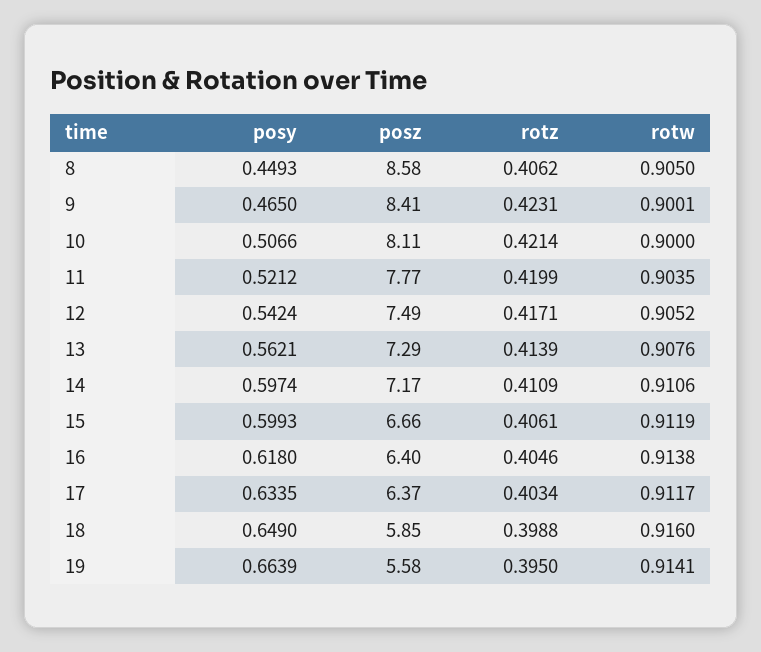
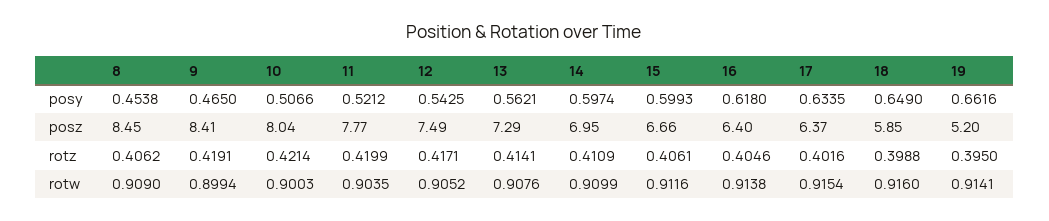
  {
    "posy": {
-     "8": 0.4493,
+     "8": 0.4538,
      "9": 0.465,
      "10": 0.5066,
      "11": 0.5212,
-     "12": 0.5424,
+     "12": 0.5425,
      "13": 0.5621,
      "14": 0.5974,
      "15": 0.5993,
      "16": 0.618,
      "17": 0.6335,
      "18": 0.649,
-     "19": 0.6639
+     "19": 0.6616
    },
    "posz": {
-     "8": 8.58,
+     "8": 8.45,
      "9": 8.41,
-     "10": 8.11,
+     "10": 8.04,
      "11": 7.77,
      "12": 7.49,
      "13": 7.29,
-     "14": 7.17,
+     "14": 6.95,
      "15": 6.66,
      "16": 6.4,
      "17": 6.37,
      "18": 5.85,
-     "19": 5.58
+     "19": 5.2
    },
    "rotz": {
      "8": 0.4062,
-     "9": 0.4231,
+     "9": 0.4191,
      "10": 0.4214,
      "11": 0.4199,
      "12": 0.4171,
-     "13": 0.4139,
+     "13": 0.4141,
      "14": 0.4109,
      "15": 0.4061,
      "16": 0.4046,
-     "17": 0.4034,
+     "17": 0.4016,
      "18": 0.3988,
      "19": 0.395
    },
    "rotw": {
-     "8": 0.905,
+     "8": 0.909,
-     "9": 0.9001,
+     "9": 0.8994,
-     "10": 0.9,
+     "10": 0.9003,
      "11": 0.9035,
      "12": 0.9052,
      "13": 0.9076,
-     "14": 0.9106,
+     "14": 0.9099,
-     "15": 0.9119,
+     "15": 0.9116,
      "16": 0.9138,
-     "17": 0.9117,
+     "17": 0.9154,
      "18": 0.916,
      "19": 0.9141
    }
  }

